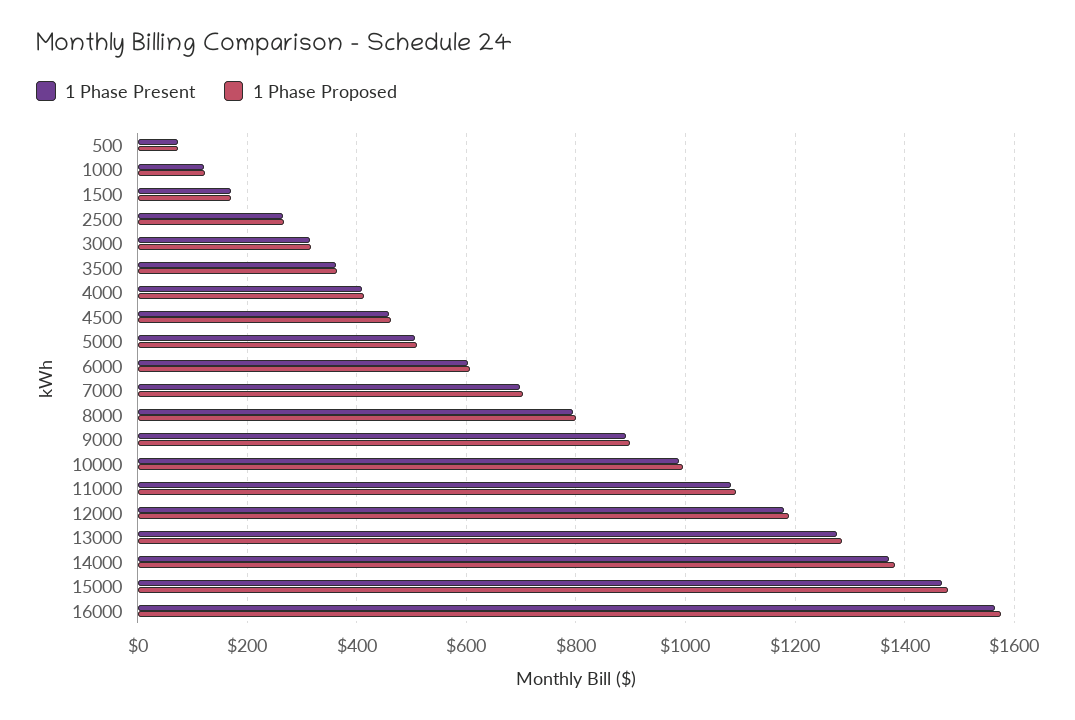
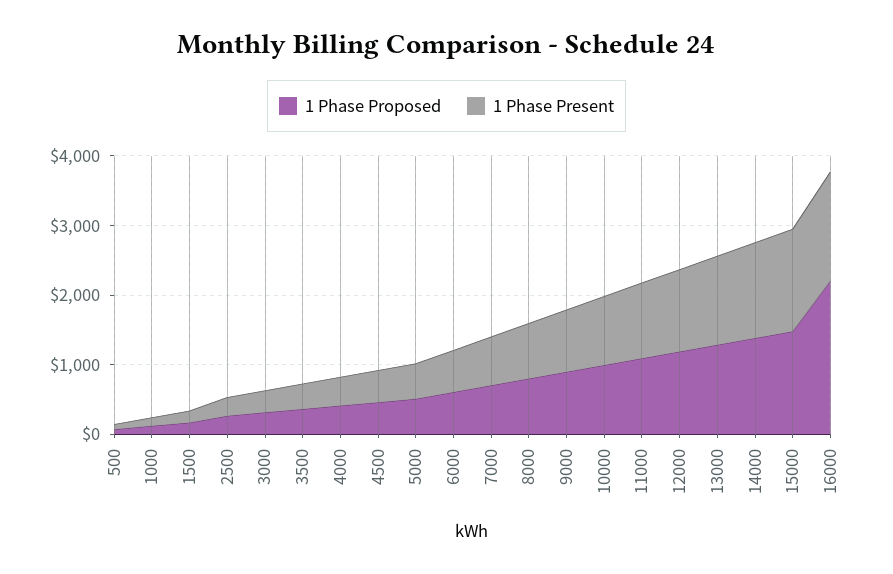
  {
    "1 Phase Present": {
      "500": 80,
      "1000": 120,
      "1500": 160,
      "2500": 260,
      "3000": 320,
      "3500": 360,
      "4000": 400,
      "4500": 460,
      "5000": 500,
      "6000": 600,
      "7000": 700,
      "8000": 800,
      "9000": 900,
      "10000": 980,
      "11000": 1080,
      "12000": 1180,
      "13000": 1280,
      "14000": 1380,
      "15000": 1460,
      "16000": 1560
    },
    "1 Phase Proposed": {
      "500": 80,
      "1000": 120,
      "1500": 180,
      "2500": 260,
      "3000": 320,
      "3500": 360,
      "4000": 420,
      "4500": 460,
      "5000": 500,
      "6000": 600,
      "7000": 700,
      "8000": 800,
      "9000": 900,
      "10000": 1000,
      "11000": 1100,
      "12000": 1180,
      "13000": 1280,
      "14000": 1380,
      "15000": 1480,
-     "16000": 1580
+     "16000": 2200
    }
  }

